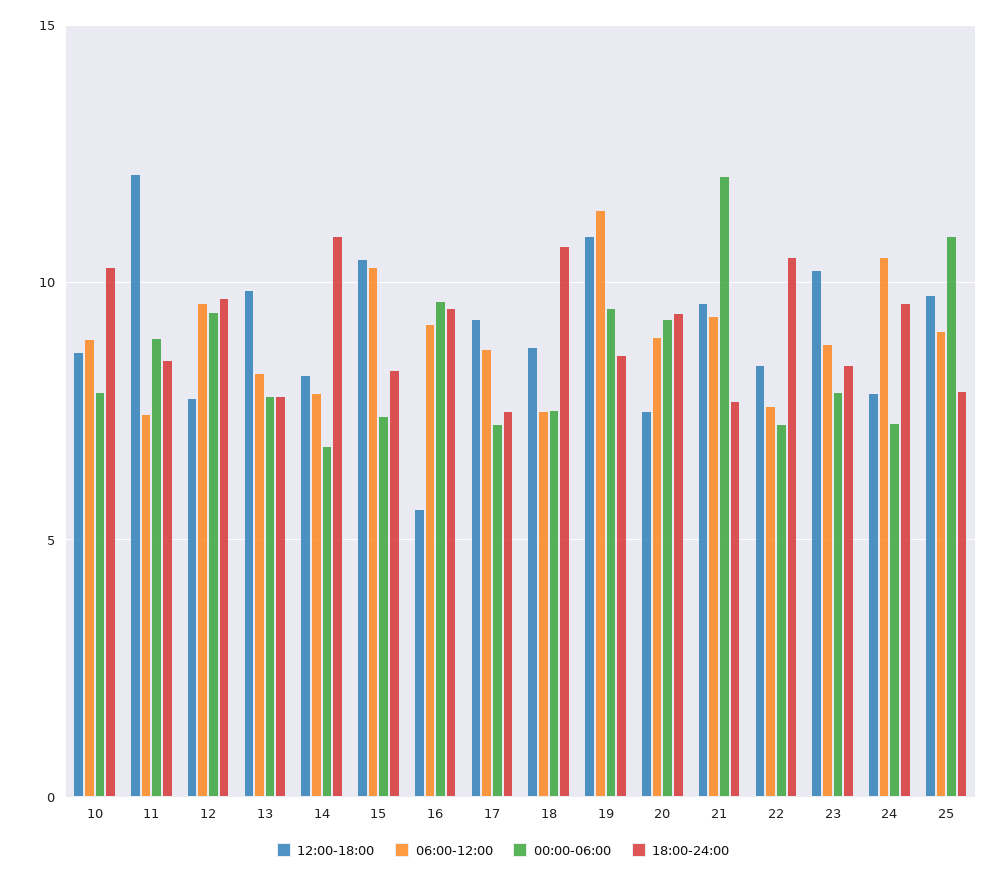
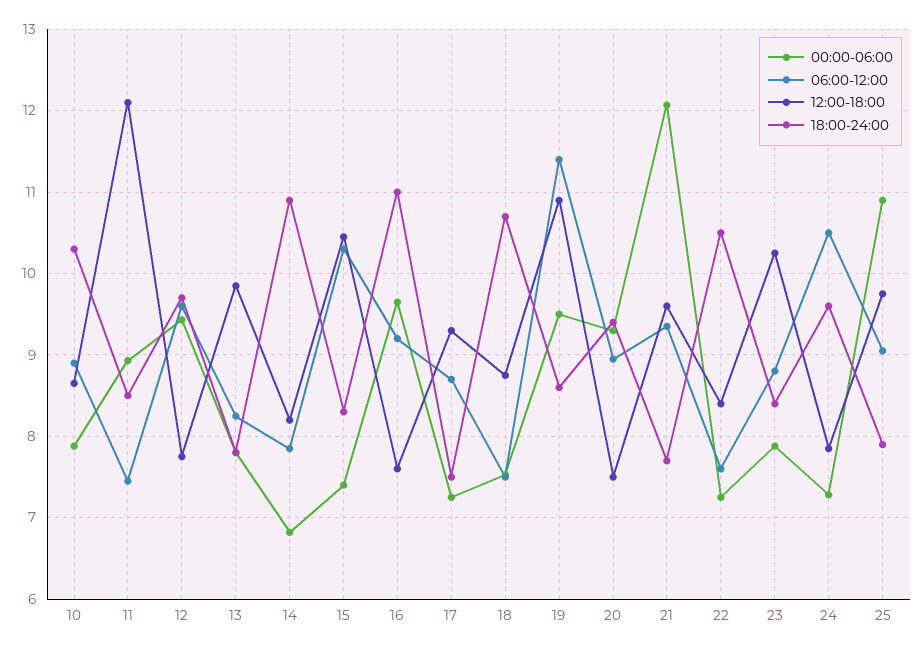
  {
    "12:00-18:00": {
      "10": 8.7,
      "11": 12.1,
      "12": 7.8,
      "13": 9.9,
      "14": 8.2,
      "15": 10.5,
-     "16": 5.5,
+     "16": 7.6,
      "17": 9.3,
      "18": 8.8,
      "19": 10.9,
      "20": 7.5,
      "21": 9.6,
      "22": 8.4,
      "23": 10.3,
      "24": 7.9,
      "25": 9.8
    },
    "06:00-12:00": {
      "10": 8.9,
      "11": 7.5,
      "12": 9.6,
      "13": 8.3,
      "14": 7.9,
      "15": 10.3,
      "16": 9.2,
      "17": 8.7,
      "18": 7.5,
      "19": 11.4,
      "20": 9,
      "21": 9.4,
      "22": 7.6,
      "23": 8.8,
      "24": 10.5,
      "25": 9.1
    },
    "00:00-06:00": {
      "10": 7.9,
      "11": 8.9,
      "12": 9.4,
      "13": 7.8,
      "14": 6.8,
      "15": 7.4,
      "16": 9.7,
      "17": 7.3,
      "18": 7.5,
      "19": 9.5,
      "20": 9.3,
      "21": 12.1,
      "22": 7.3,
      "23": 7.9,
      "24": 7.3,
      "25": 10.9
    },
    "18:00-24:00": {
      "10": 10.3,
      "11": 8.5,
      "12": 9.7,
      "13": 7.8,
      "14": 10.9,
      "15": 8.3,
-     "16": 9.5,
+     "16": 11,
      "17": 7.5,
      "18": 10.7,
      "19": 8.6,
      "20": 9.4,
      "21": 7.7,
      "22": 10.5,
      "23": 8.4,
      "24": 9.6,
      "25": 7.9
    }
  }

